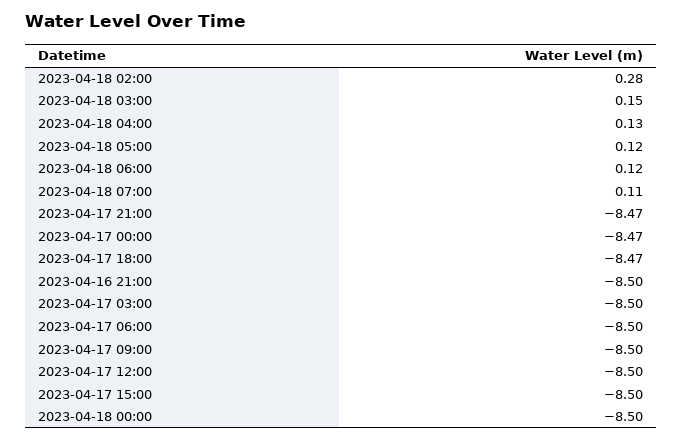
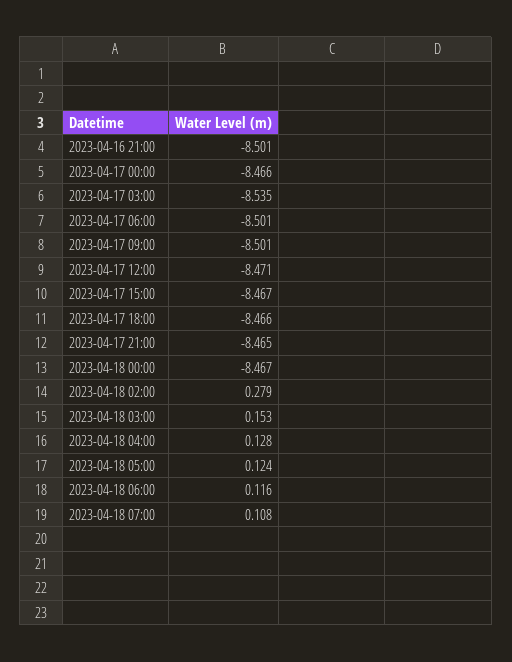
  {
    "2023-04-18 02:00": 0.279,
    "2023-04-18 03:00": 0.153,
    "2023-04-18 04:00": 0.128,
    "2023-04-18 05:00": 0.124,
    "2023-04-18 06:00": 0.116,
    "2023-04-18 07:00": 0.108,
    "2023-04-17 21:00": -8.465,
    "2023-04-17 00:00": -8.466,
    "2023-04-17 18:00": -8.466,
    "2023-04-16 21:00": -8.501,
-   "2023-04-17 03:00": -8.5,
+   "2023-04-17 03:00": -8.535,
    "2023-04-17 06:00": -8.501,
    "2023-04-17 09:00": -8.501,
-   "2023-04-17 12:00": -8.5,
+   "2023-04-17 12:00": -8.471,
-   "2023-04-17 15:00": -8.5,
+   "2023-04-17 15:00": -8.467,
-   "2023-04-18 00:00": -8.5
+   "2023-04-18 00:00": -8.467
  }

